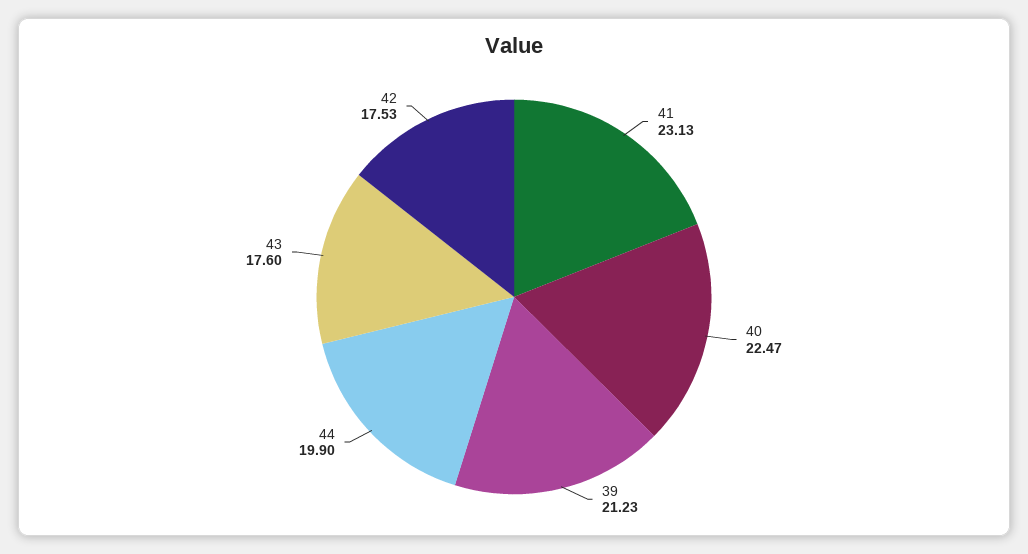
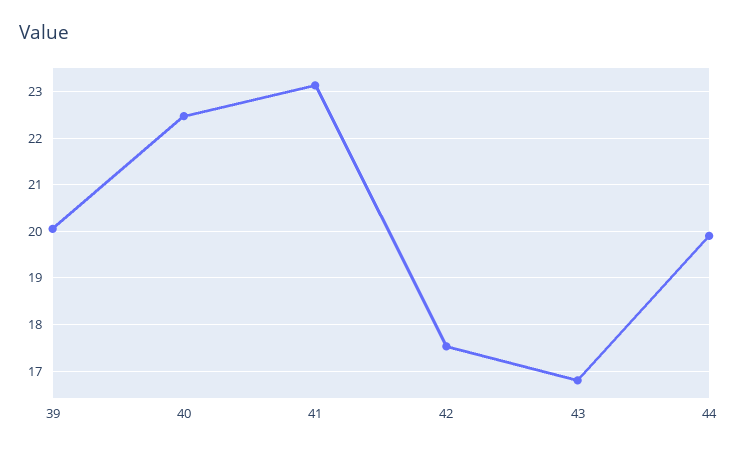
  {
    "41": 23.13,
    "40": 22.47,
-   "39": 21.23,
+   "39": 20,
    "44": 19.9,
-   "43": 17.6,
+   "43": 16.8,
    "42": 17.53
  }

